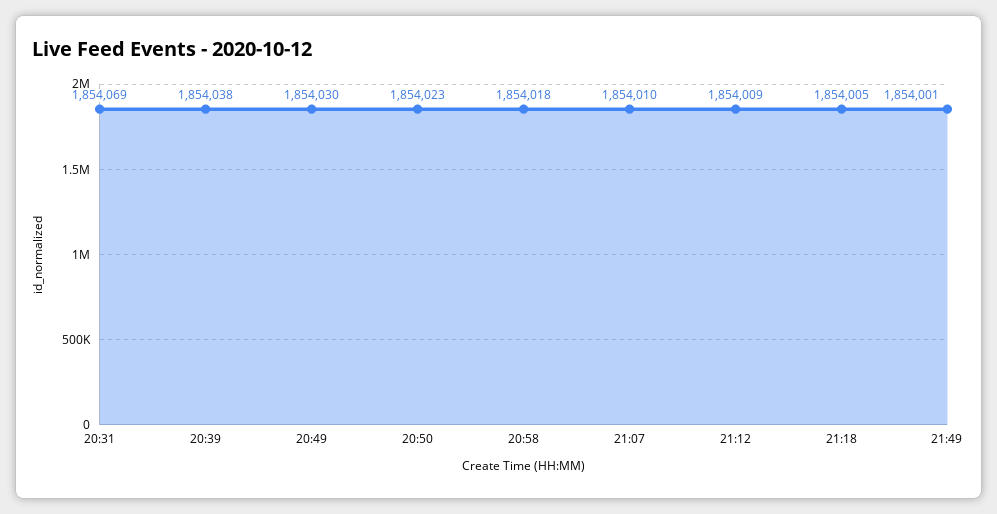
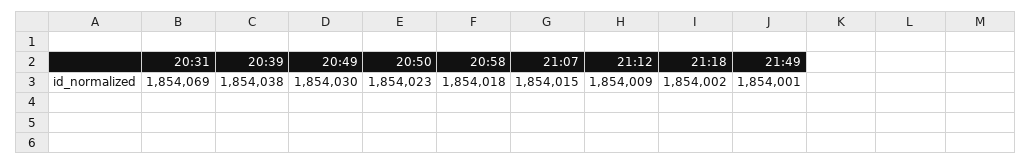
  {
    "20:31": 1854069,
    "20:39": 1854038,
    "20:49": 1854030,
    "20:50": 1854023,
    "20:58": 1854018,
-   "21:07": 1854010,
+   "21:07": 1854015,
    "21:12": 1854009,
-   "21:18": 1854005,
+   "21:18": 1854002,
    "21:49": 1854001
  }

